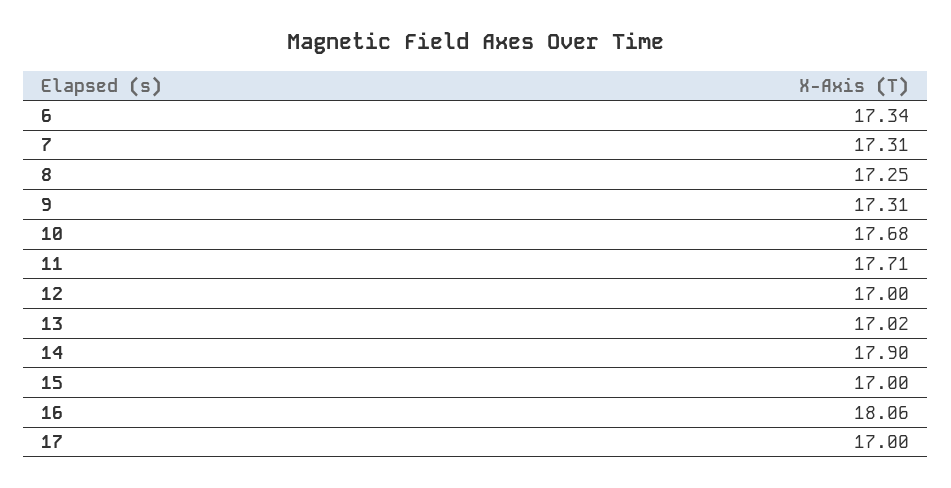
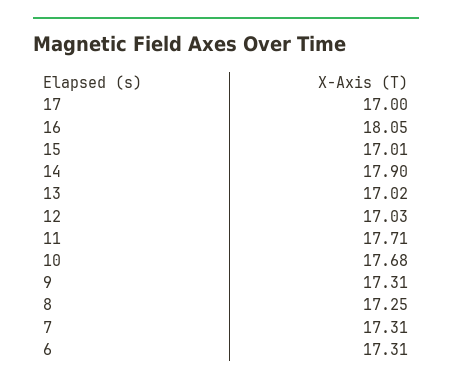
  {
-   "6": 17.34,
+   "6": 17.31,
    "7": 17.31,
    "8": 17.25,
    "9": 17.31,
    "10": 17.68,
    "11": 17.71,
-   "12": 17,
+   "12": 17.03,
    "13": 17.02,
    "14": 17.9,
-   "15": 17,
+   "15": 17.01,
-   "16": 18.06,
+   "16": 18.05,
    "17": 17
  }

